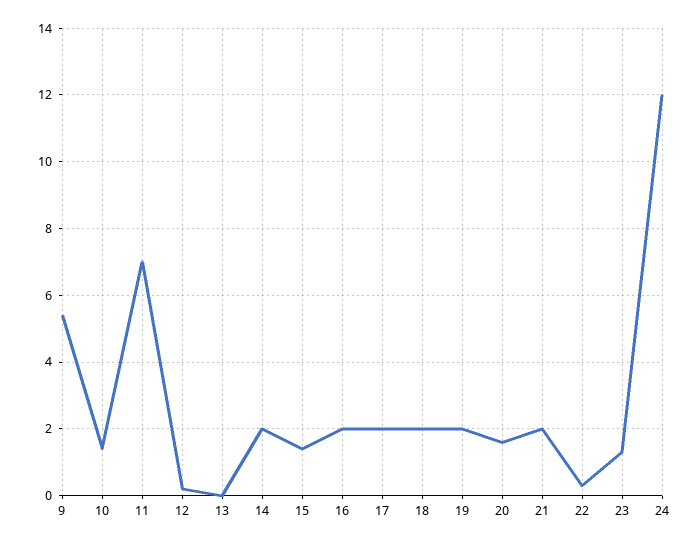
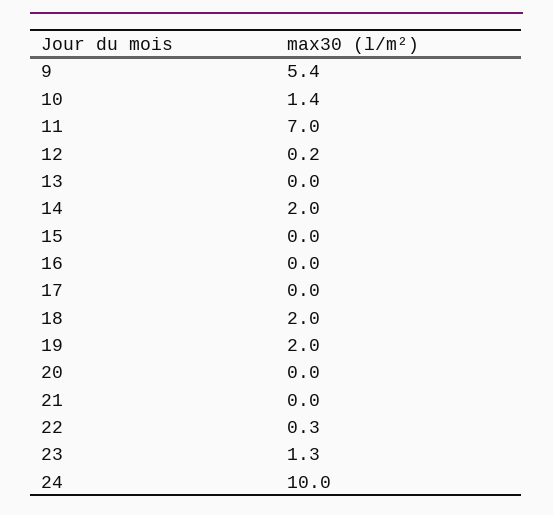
  {
    "9": 5.4,
    "10": 1.4,
    "11": 7,
    "12": 0.2,
    "13": 0,
    "14": 2,
-   "15": 1.5,
+   "15": 0,
-   "16": 2,
+   "16": 0,
-   "17": 2,
+   "17": 0,
    "18": 2,
    "19": 2,
-   "20": 1.5,
+   "20": 0,
-   "21": 2,
+   "21": 0,
    "22": 0.3,
    "23": 1.3,
-   "24": 12
+   "24": 10
  }

